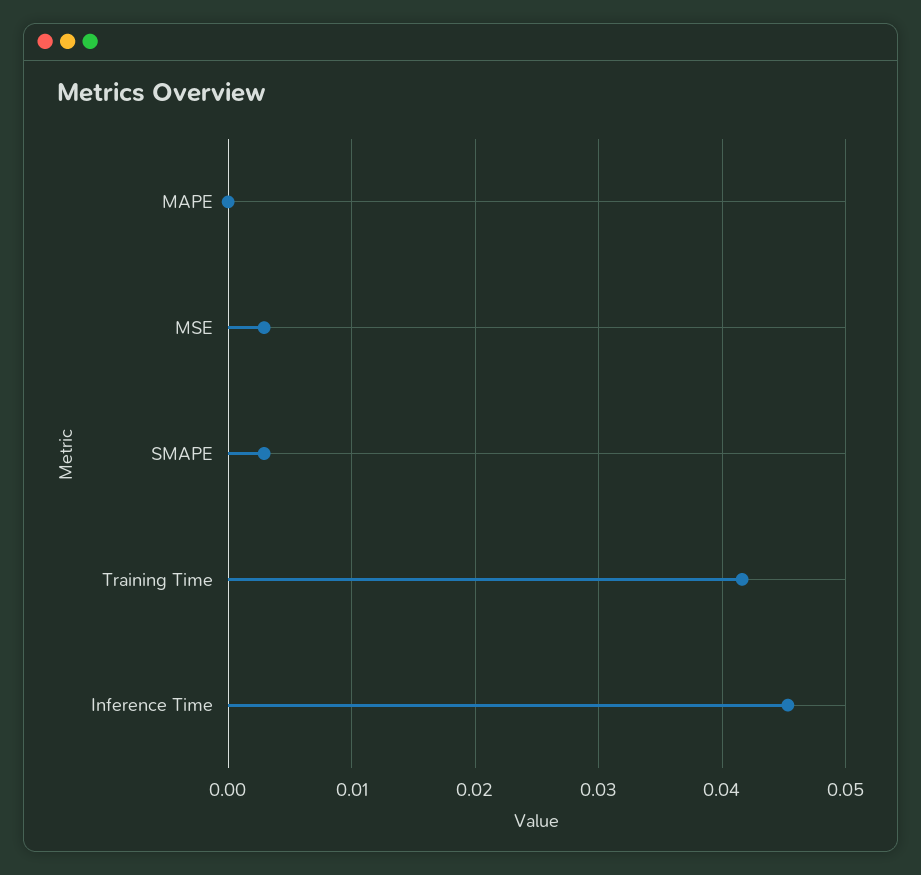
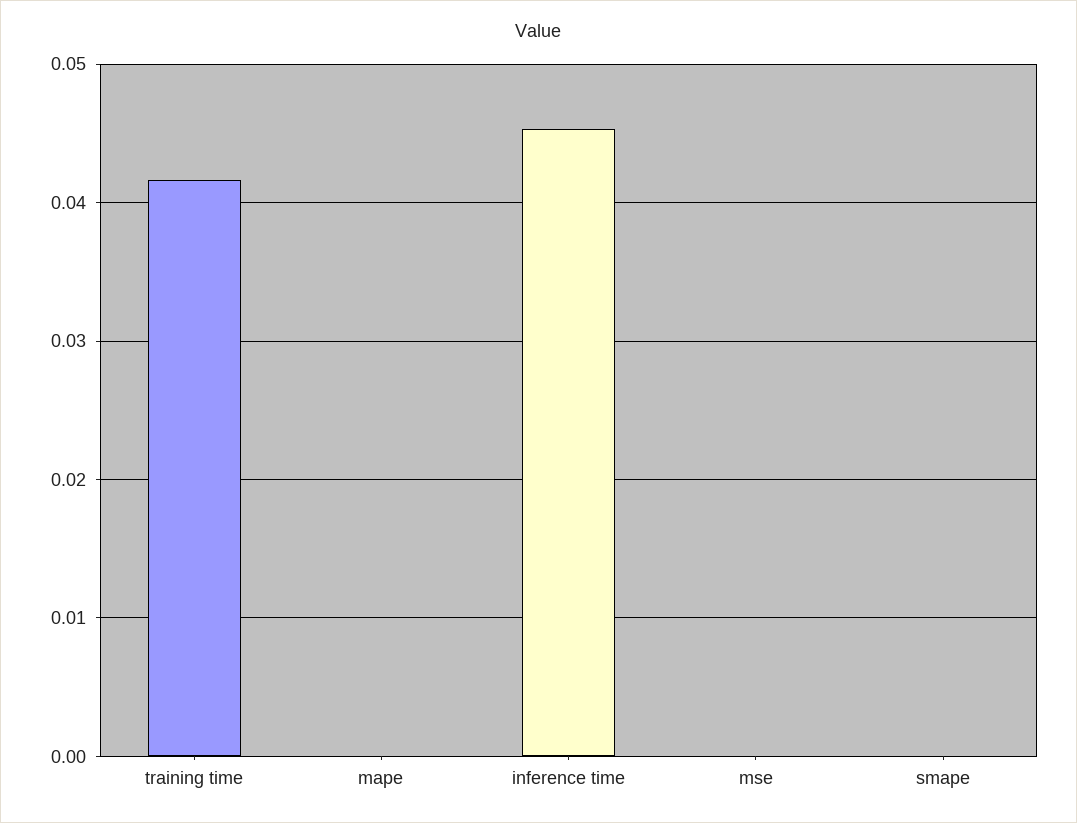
  {
    "MAPE": 0,
-   "MSE": 0.003,
+   "MSE": 0,
-   "SMAPE": 0.003,
+   "SMAPE": 0,
    "Training Time": 0.042,
    "Inference Time": 0.045
  }

